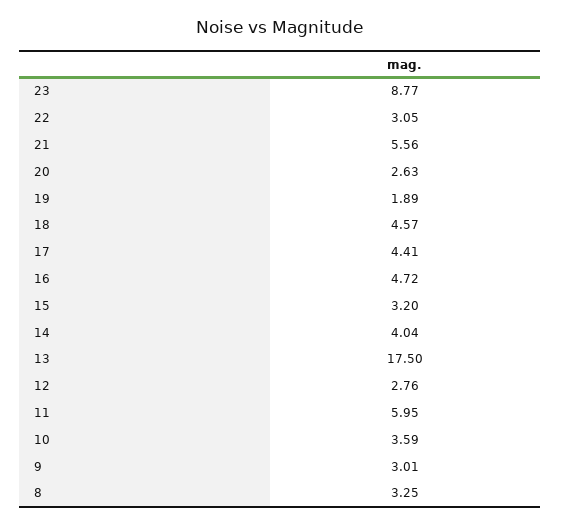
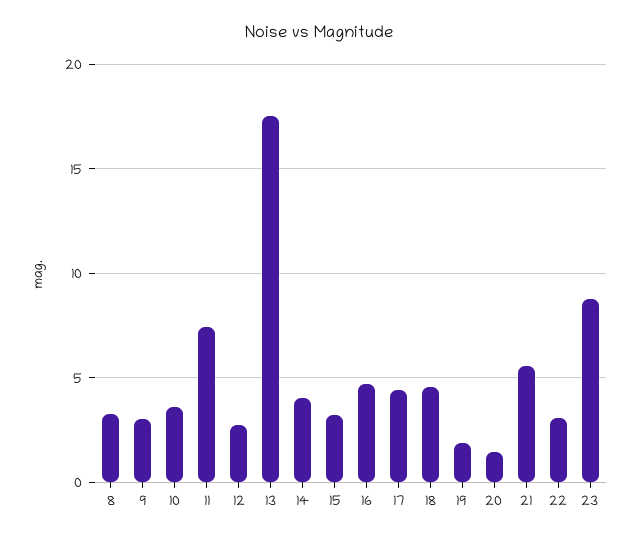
  {
    "23": 8.77,
    "22": 3.05,
    "21": 5.56,
-   "20": 2.63,
+   "20": 1.5,
    "19": 1.89,
    "18": 4.57,
    "17": 4.41,
    "16": 4.72,
    "15": 3.2,
    "14": 4.04,
    "13": 17.5,
    "12": 2.76,
-   "11": 5.95,
+   "11": 7.5,
    "10": 3.59,
    "9": 3.01,
    "8": 3.25
  }

